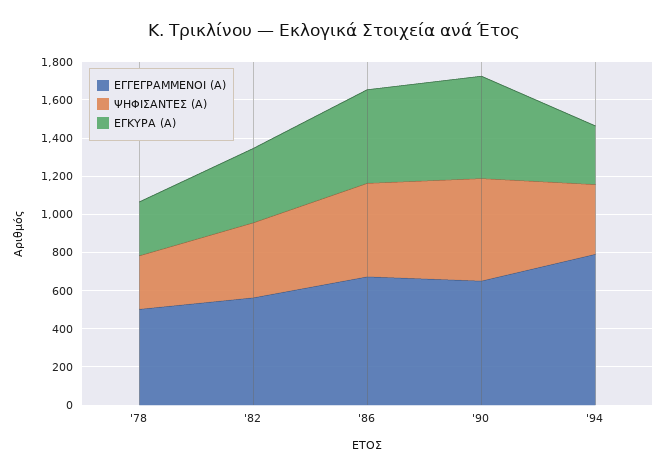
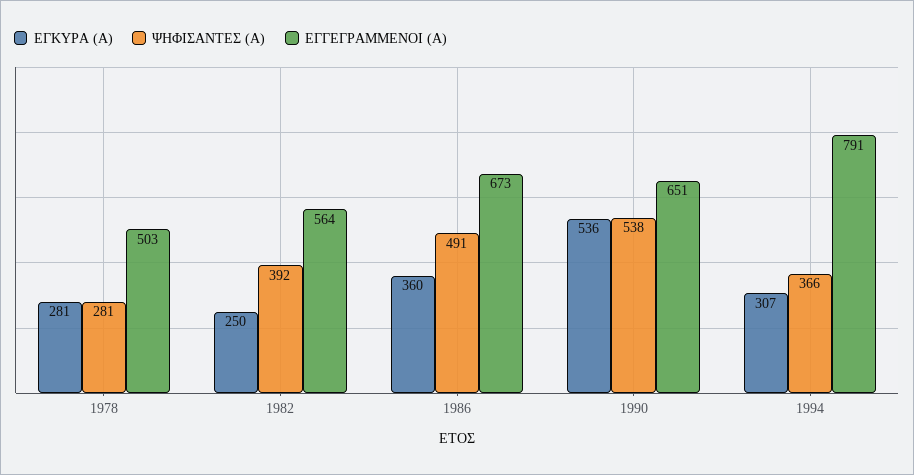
  {
    "ΕΓΓΕΓΡΑΜΜΕΝΟΙ (Α)": {
      "'78": 503,
      "'82": 564,
      "'86": 673,
      "'90": 651,
      "'94": 791
    },
    "ΨΗΦΙΣΑΝΤΕΣ (Α)": {
      "'78": 281,
      "'82": 392,
      "'86": 491,
      "'90": 538,
      "'94": 366
    },
    "ΕΓΚΥΡΑ (Α)": {
      "'78": 281,
-     "'82": 400,
+     "'82": 250,
-     "'86": 500,
+     "'86": 360,
      "'90": 536,
      "'94": 307
    }
  }

